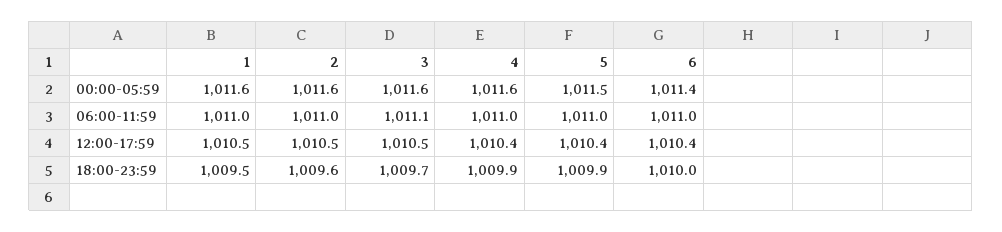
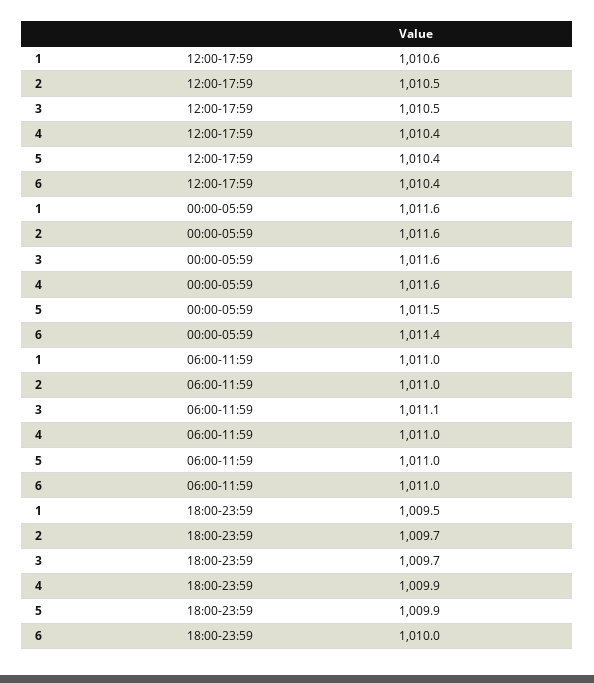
  {
    "1": {
      "00:00-05:59": 1011.6,
      "06:00-11:59": 1011,
-     "12:00-17:59": 1010.5,
+     "12:00-17:59": 1010.6,
      "18:00-23:59": 1009.5
    },
    "2": {
      "00:00-05:59": 1011.6,
      "06:00-11:59": 1011,
      "12:00-17:59": 1010.5,
-     "18:00-23:59": 1009.6
+     "18:00-23:59": 1009.7
    },
    "3": {
      "00:00-05:59": 1011.6,
      "06:00-11:59": 1011.1,
      "12:00-17:59": 1010.5,
      "18:00-23:59": 1009.7
    },
    "4": {
      "00:00-05:59": 1011.6,
      "06:00-11:59": 1011,
      "12:00-17:59": 1010.4,
      "18:00-23:59": 1009.9
    },
    "5": {
      "00:00-05:59": 1011.5,
      "06:00-11:59": 1011,
      "12:00-17:59": 1010.4,
      "18:00-23:59": 1009.9
    },
    "6": {
      "00:00-05:59": 1011.4,
      "06:00-11:59": 1011,
      "12:00-17:59": 1010.4,
      "18:00-23:59": 1010
    }
  }

